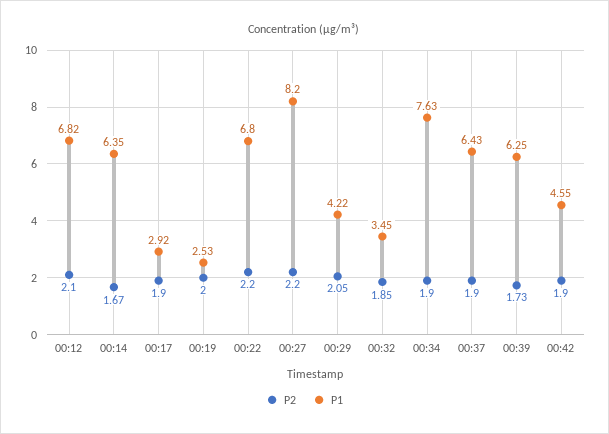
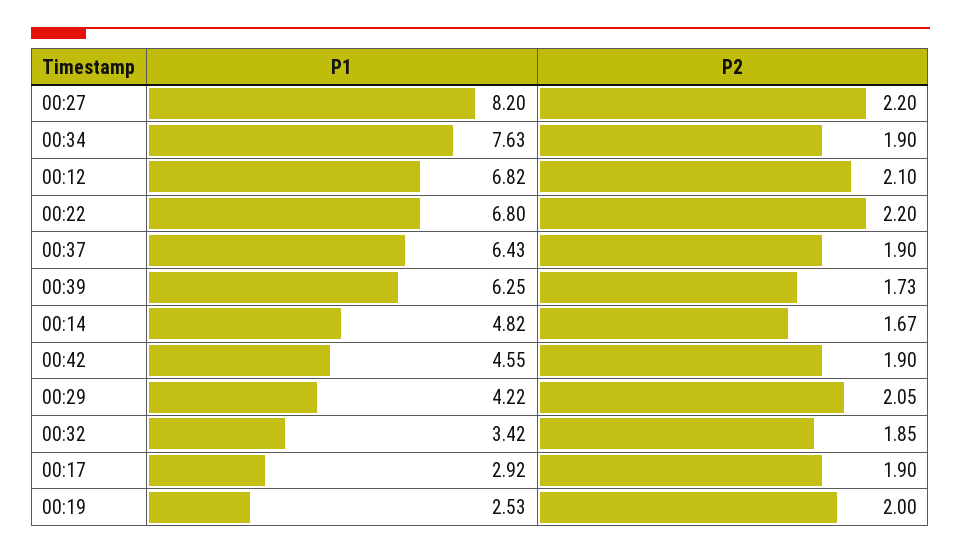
  {
    "P2": {
      "00:12": 2.1,
      "00:14": 1.67,
      "00:17": 1.9,
      "00:19": 2,
      "00:22": 2.2,
      "00:27": 2.2,
      "00:29": 2.05,
      "00:32": 1.85,
      "00:34": 1.9,
      "00:37": 1.9,
      "00:39": 1.73,
      "00:42": 1.9
    },
    "P1": {
      "00:12": 6.82,
-     "00:14": 6.35,
+     "00:14": 4.82,
      "00:17": 2.92,
      "00:19": 2.53,
      "00:22": 6.8,
      "00:27": 8.2,
      "00:29": 4.22,
-     "00:32": 3.45,
+     "00:32": 3.42,
      "00:34": 7.63,
      "00:37": 6.43,
      "00:39": 6.25,
      "00:42": 4.55
    }
  }

